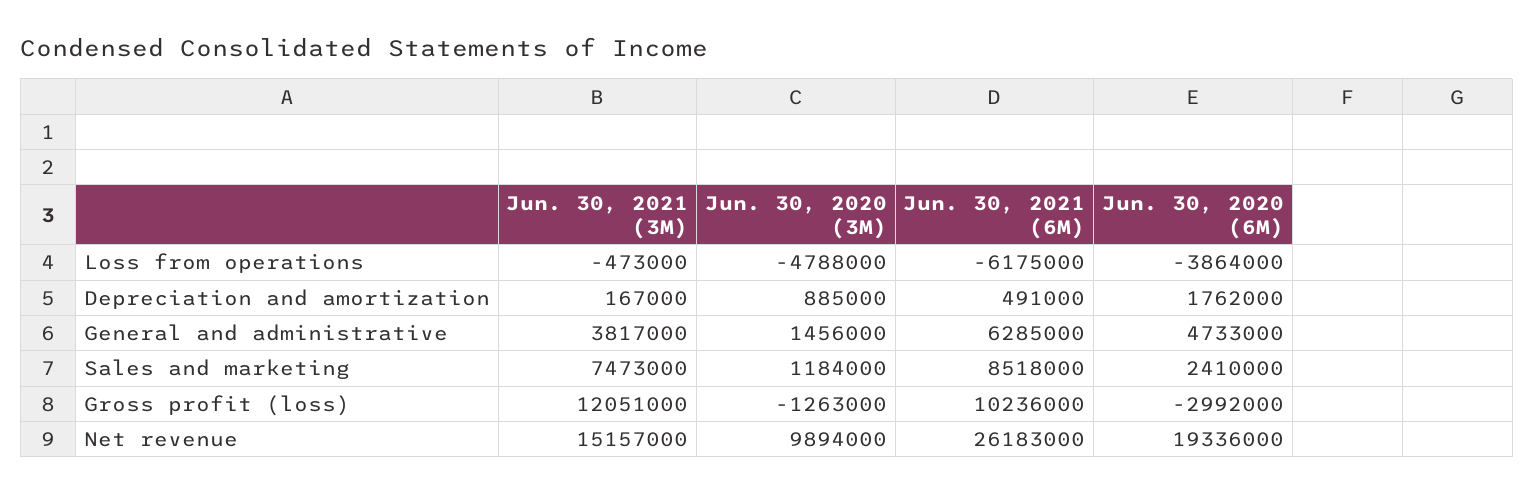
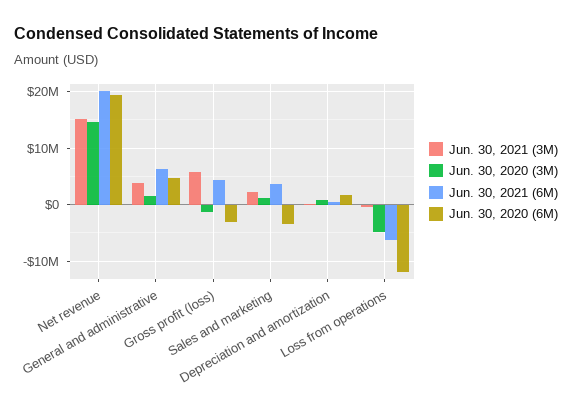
  {
    "Jun. 30, 2021 (3M)": {
      "Loss from operations": -473000,
      "Depreciation and amortization": 167000,
      "General and administrative": 3817000,
-     "Sales and marketing": 7473000,
+     "Sales and marketing": 2000000,
-     "Gross profit (loss)": 12051000,
+     "Gross profit (loss)": 6000000,
      "Net revenue": 15157000
    },
    "Jun. 30, 2020 (3M)": {
      "Loss from operations": -4788000,
      "Depreciation and amortization": 885000,
      "General and administrative": 1456000,
      "Sales and marketing": 1184000,
      "Gross profit (loss)": -1263000,
-     "Net revenue": 9894000
+     "Net revenue": 14000000
    },
    "Jun. 30, 2021 (6M)": {
      "Loss from operations": -6175000,
      "Depreciation and amortization": 491000,
      "General and administrative": 6285000,
-     "Sales and marketing": 8518000,
+     "Sales and marketing": 4000000,
-     "Gross profit (loss)": 10236000,
+     "Gross profit (loss)": 4000000,
-     "Net revenue": 26183000
+     "Net revenue": 20000000
    },
    "Jun. 30, 2020 (6M)": {
-     "Loss from operations": -3864000,
+     "Loss from operations": -12000000,
      "Depreciation and amortization": 1762000,
      "General and administrative": 4733000,
-     "Sales and marketing": 2410000,
+     "Sales and marketing": -4000000,
      "Gross profit (loss)": -2992000,
      "Net revenue": 19336000
    }
  }

